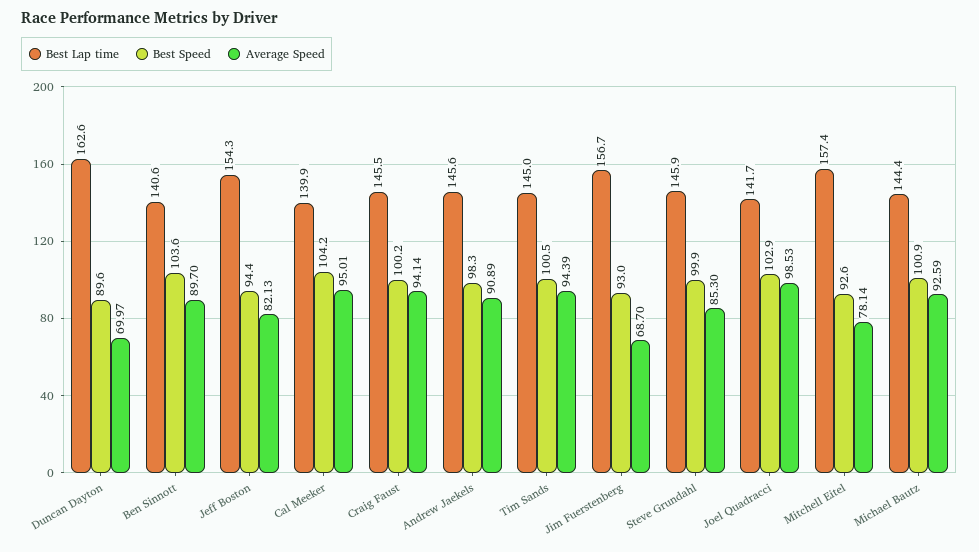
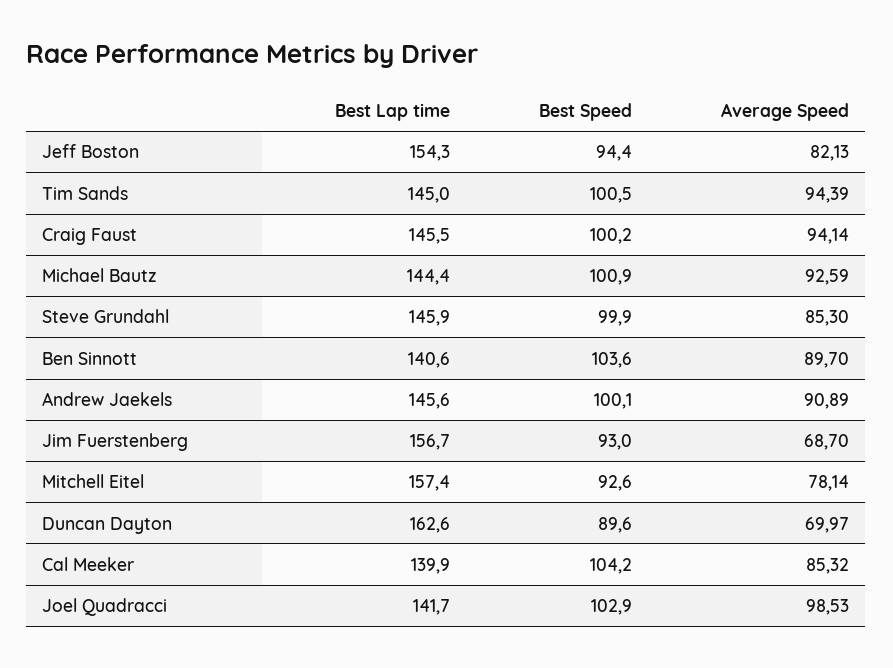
  {
    "Best Lap time": {
      "Duncan Dayton": 162.6,
      "Ben Sinnott": 140.6,
      "Jeff Boston": 154.3,
      "Cal Meeker": 139.9,
      "Craig Faust": 145.5,
      "Andrew Jaekels": 145.6,
      "Tim Sands": 145,
      "Jim Fuerstenberg": 156.7,
      "Steve Grundahl": 145.9,
      "Joel Quadracci": 141.7,
      "Mitchell Eitel": 157.4,
      "Michael Bautz": 144.4
    },
    "Best Speed": {
      "Duncan Dayton": 89.6,
      "Ben Sinnott": 103.6,
      "Jeff Boston": 94.4,
      "Cal Meeker": 104.2,
      "Craig Faust": 100.2,
-     "Andrew Jaekels": 98.3,
+     "Andrew Jaekels": 100.1,
      "Tim Sands": 100.5,
      "Jim Fuerstenberg": 93,
      "Steve Grundahl": 99.9,
      "Joel Quadracci": 102.9,
      "Mitchell Eitel": 92.6,
      "Michael Bautz": 100.9
    },
    "Average Speed": {
      "Duncan Dayton": 69.97,
      "Ben Sinnott": 89.7,
      "Jeff Boston": 82.13,
-     "Cal Meeker": 95.01,
+     "Cal Meeker": 85.32,
      "Craig Faust": 94.14,
      "Andrew Jaekels": 90.89,
      "Tim Sands": 94.39,
      "Jim Fuerstenberg": 68.7,
      "Steve Grundahl": 85.3,
      "Joel Quadracci": 98.53,
      "Mitchell Eitel": 78.14,
      "Michael Bautz": 92.59
    }
  }

